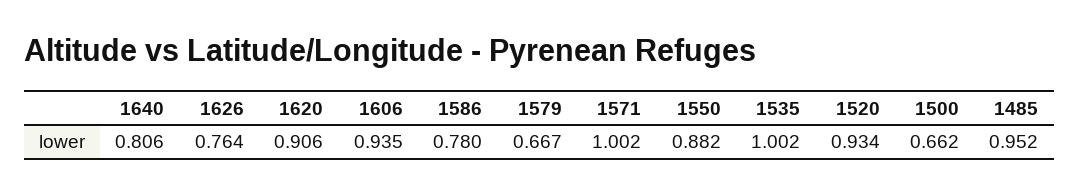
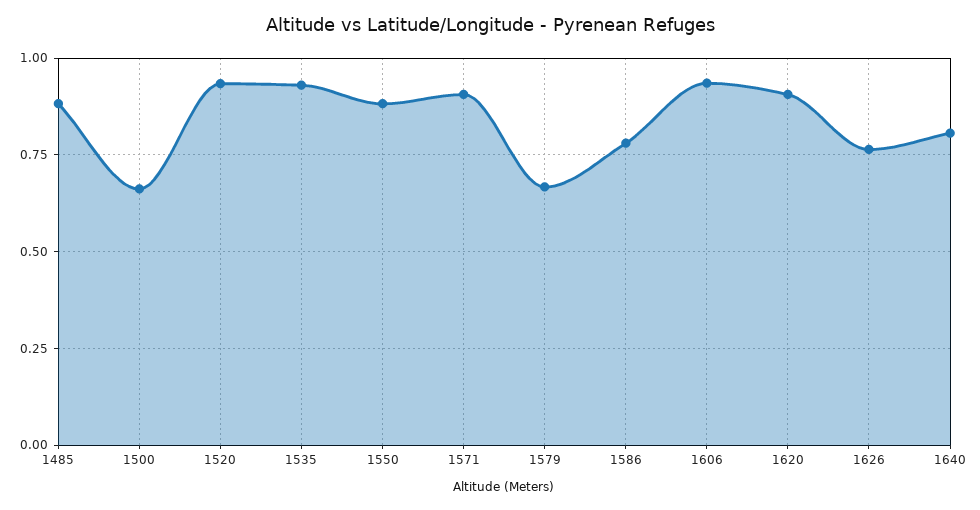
  {
    "1640": 0.806,
    "1626": 0.764,
    "1620": 0.906,
    "1606": 0.935,
    "1586": 0.78,
    "1579": 0.667,
-   "1571": 1.002,
+   "1571": 0.9,
    "1550": 0.882,
-   "1535": 1.002,
+   "1535": 0.925,
    "1520": 0.934,
    "1500": 0.662,
-   "1485": 0.952
+   "1485": 0.875
  }

